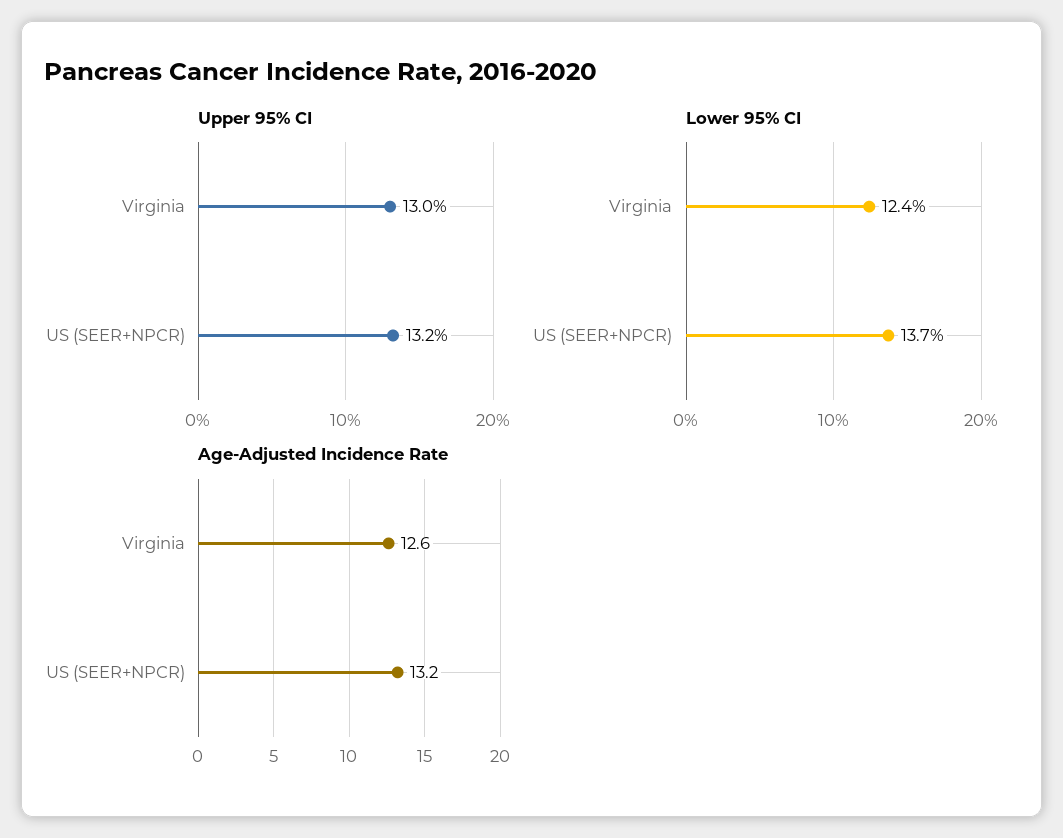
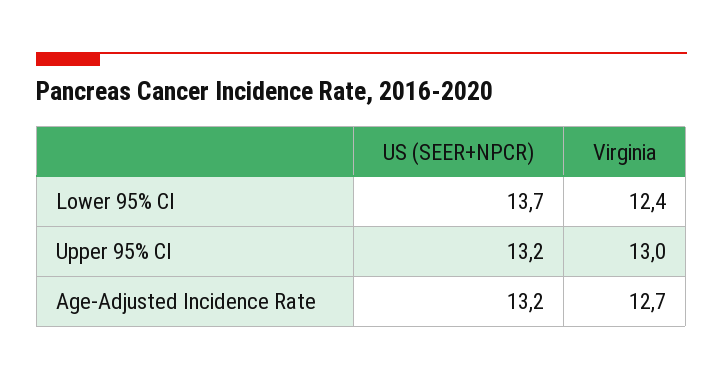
  {
    "Upper 95% CI": {
      "Virginia": 13,
      "US (SEER+NPCR)": 13.2
    },
    "Lower 95% CI": {
      "Virginia": 12.4,
      "US (SEER+NPCR)": 13.7
    },
    "Age-Adjusted Incidence Rate": {
-     "Virginia": 12.6,
+     "Virginia": 12.7,
      "US (SEER+NPCR)": 13.2
    }
  }

